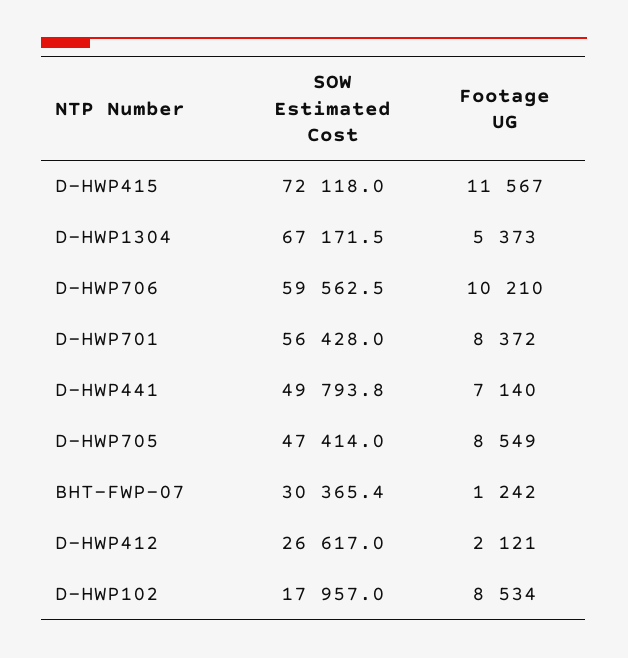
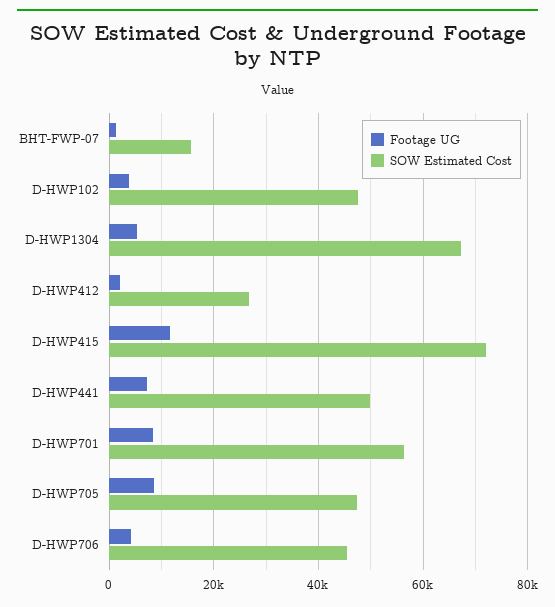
  {
    "SOW Estimated Cost": {
      "D-HWP415": 72118,
      "D-HWP1304": 67171.5,
-     "D-HWP706": 59562.5,
+     "D-HWP706": 46000,
      "D-HWP701": 56428,
      "D-HWP441": 49793.8,
      "D-HWP705": 47414,
-     "BHT-FWP-07": 30365.4,
+     "BHT-FWP-07": 16000,
      "D-HWP412": 26617,
-     "D-HWP102": 17957
+     "D-HWP102": 48000
    },
    "Footage UG": {
      "D-HWP415": 11567,
      "D-HWP1304": 5373,
-     "D-HWP706": 10210,
+     "D-HWP706": 4000,
      "D-HWP701": 8372,
      "D-HWP441": 7140,
      "D-HWP705": 8549,
      "BHT-FWP-07": 1242,
      "D-HWP412": 2121,
-     "D-HWP102": 8534
+     "D-HWP102": 4000
    }
  }

